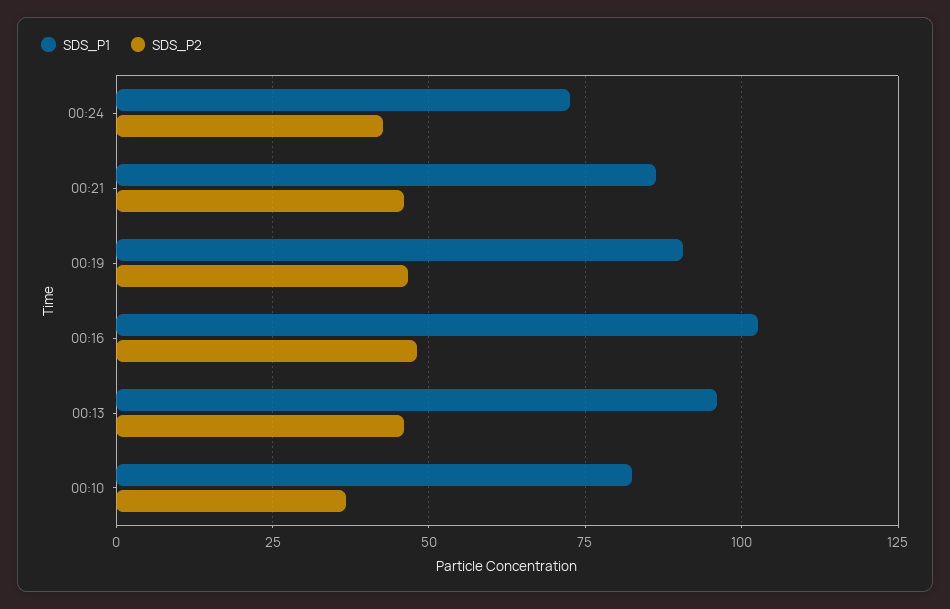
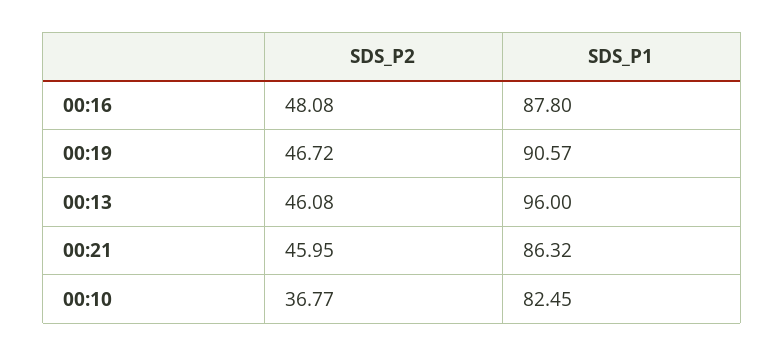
  {
    "SDS_P1": {
-     "00:24": 72.5,
      "00:21": 86.32,
      "00:19": 90.57,
-     "00:16": 102.5,
+     "00:16": 87.8,
      "00:13": 96,
      "00:10": 82.45
    },
    "SDS_P2": {
-     "00:24": 42.5,
      "00:21": 45.95,
      "00:19": 46.72,
      "00:16": 48.08,
      "00:13": 46.08,
      "00:10": 36.77
    }
  }

